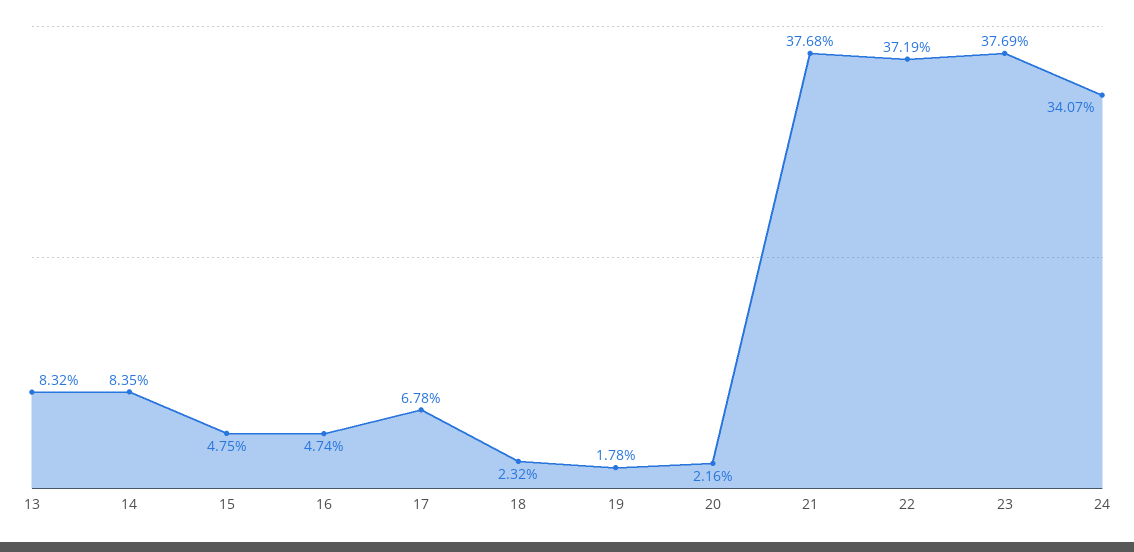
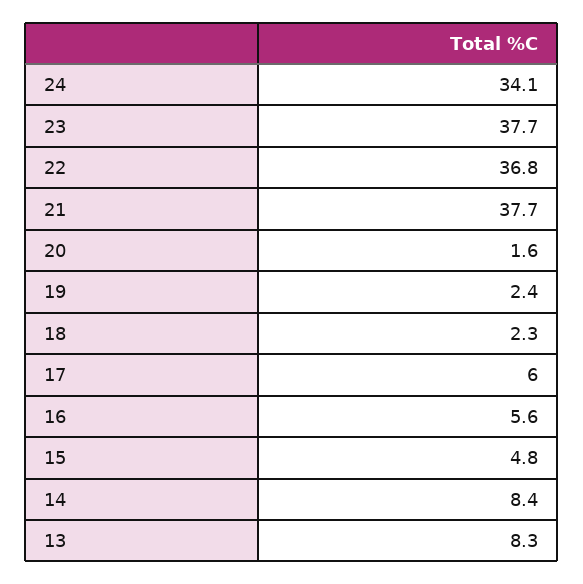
  {
    "13": 8.32,
    "14": 8.35,
    "15": 4.75,
-   "16": 4.74,
+   "16": 5.6,
-   "17": 6.78,
+   "17": 6,
    "18": 2.32,
-   "19": 1.78,
+   "19": 2.4,
-   "20": 2.16,
+   "20": 1.6,
    "21": 37.68,
-   "22": 37.19,
+   "22": 36.8,
    "23": 37.69,
    "24": 34.07
  }

